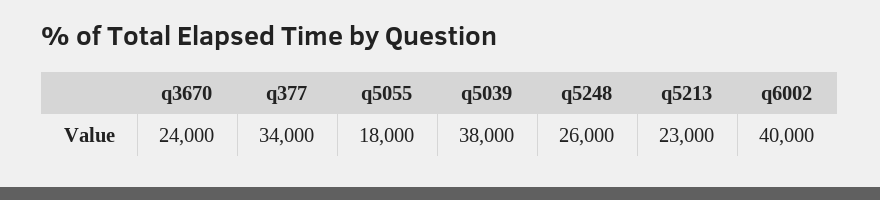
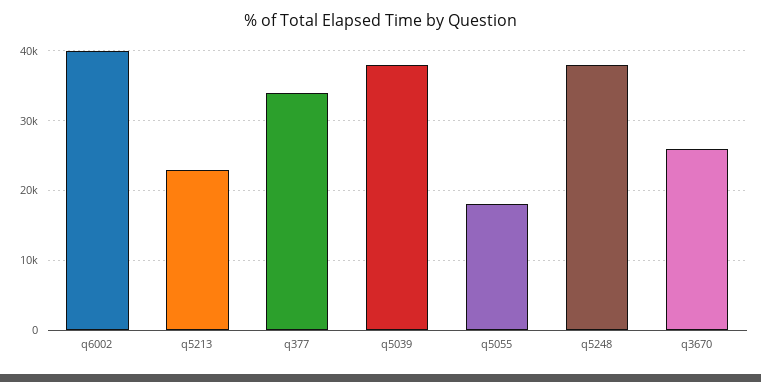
  {
-   "q3670": 24000,
+   "q3670": 26000,
    "q377": 34000,
    "q5055": 18000,
    "q5039": 38000,
-   "q5248": 26000,
+   "q5248": 38000,
    "q5213": 23000,
    "q6002": 40000
  }

